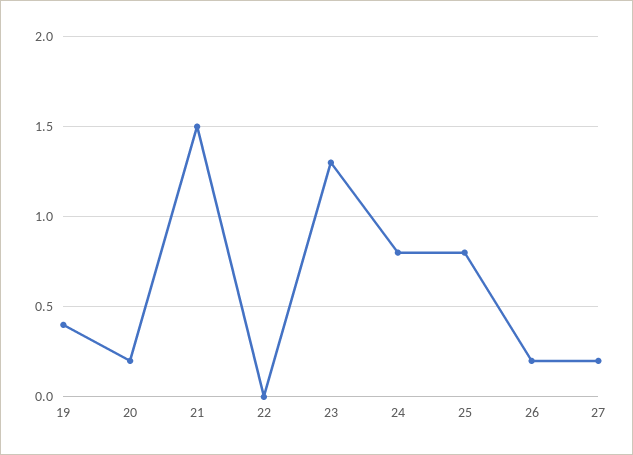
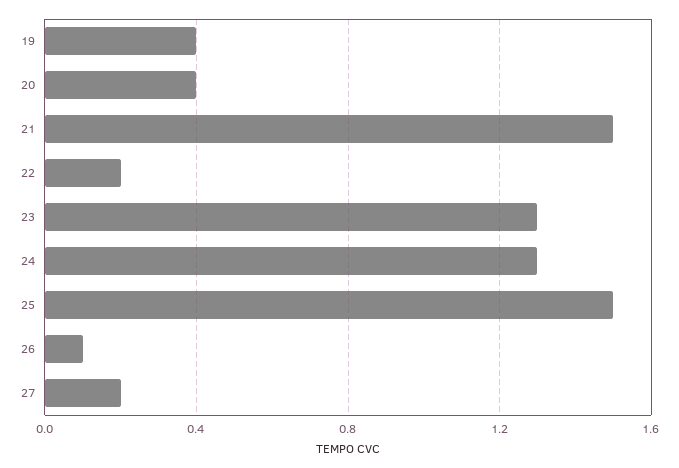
  {
    "19": 0.4,
-   "20": 0.2,
+   "20": 0.4,
    "21": 1.5,
-   "22": 0,
+   "22": 0.2,
    "23": 1.3,
-   "24": 0.8,
+   "24": 1.3,
-   "25": 0.8,
+   "25": 1.5,
-   "26": 0.2,
+   "26": 0.1,
    "27": 0.2
  }

